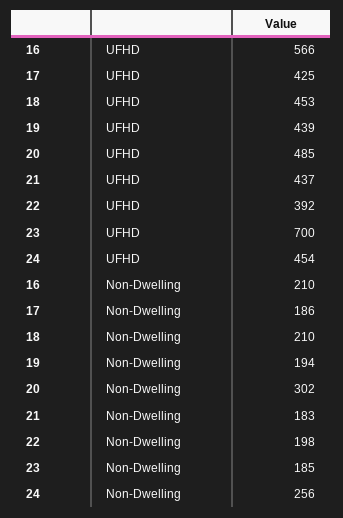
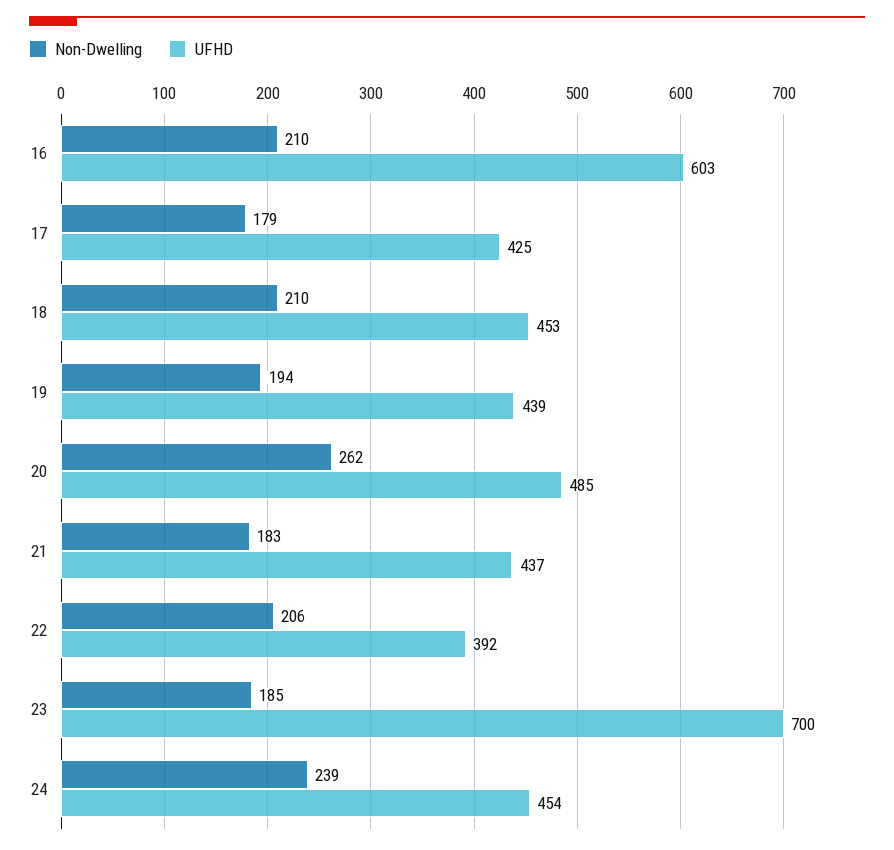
  {
    "UFHD": {
-     "16": 566,
+     "16": 603,
      "17": 425,
      "18": 453,
      "19": 439,
      "20": 485,
      "21": 437,
      "22": 392,
      "23": 700,
      "24": 454
    },
    "Non-Dwelling": {
      "16": 210,
-     "17": 186,
+     "17": 179,
      "18": 210,
      "19": 194,
-     "20": 302,
+     "20": 262,
      "21": 183,
-     "22": 198,
+     "22": 206,
      "23": 185,
-     "24": 256
+     "24": 239
    }
  }

